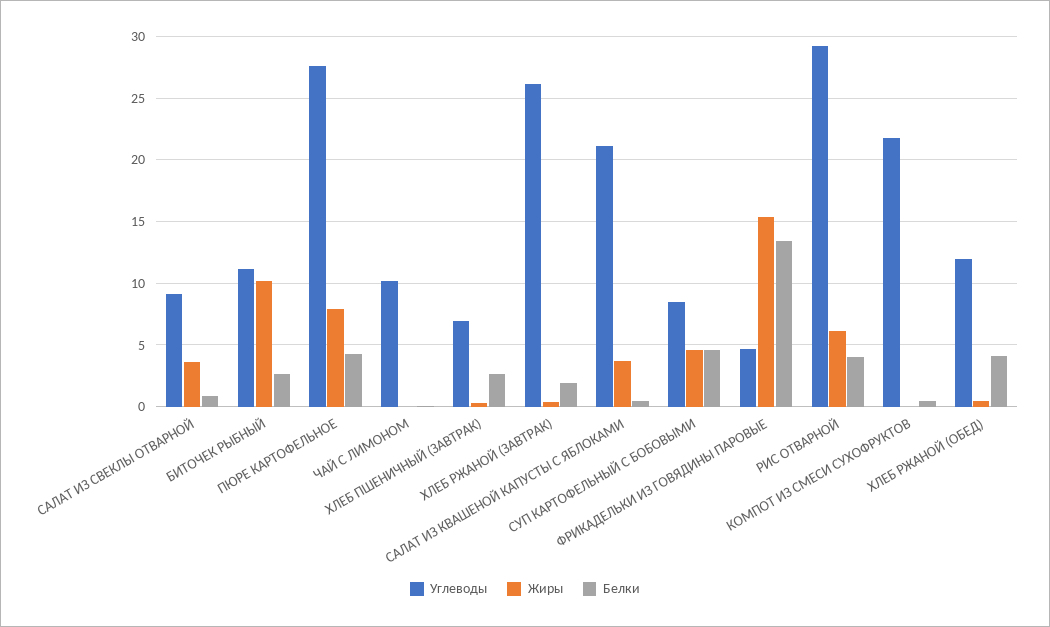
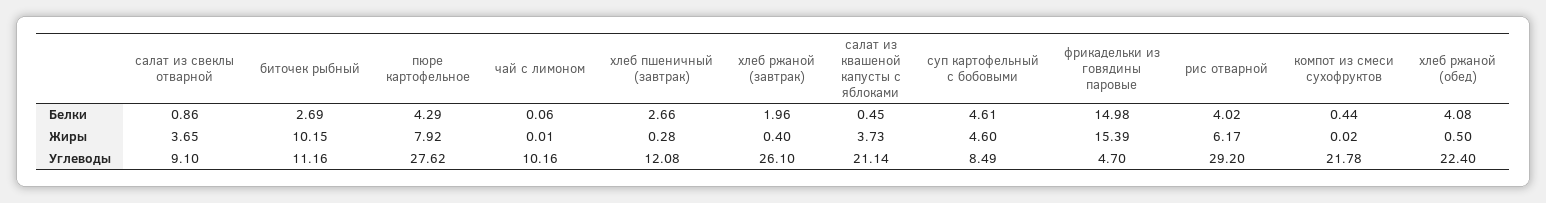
  {
    "Углеводы": {
      "САЛАТ ИЗ СВЕКЛЫ ОТВАРНОЙ": 9.1,
      "БИТОЧЕК РЫБНЫЙ": 11.16,
      "ПЮРЕ КАРТОФЕЛЬНОЕ": 27.62,
      "ЧАЙ С ЛИМОНОМ": 10.16,
-     "ХЛЕБ ПШЕНИЧНЫЙ (ЗАВТРАК)": 7,
+     "ХЛЕБ ПШЕНИЧНЫЙ (ЗАВТРАК)": 12.08,
      "ХЛЕБ РЖАНОЙ (ЗАВТРАК)": 26.1,
      "САЛАТ ИЗ КВАШЕНОЙ КАПУСТЫ С ЯБЛОКАМИ": 21.14,
      "СУП КАРТОФЕЛЬНЫЙ С БОБОВЫМИ": 8.49,
      "ФРИКАДЕЛЬКИ ИЗ ГОВЯДИНЫ ПАРОВЫЕ": 4.7,
      "РИС ОТВАРНОЙ": 29.2,
      "КОМПОТ ИЗ СМЕСИ СУХОФРУКТОВ": 21.78,
-     "ХЛЕБ РЖАНОЙ (ОБЕД)": 12
+     "ХЛЕБ РЖАНОЙ (ОБЕД)": 22.4
    },
    "Жиры": {
      "САЛАТ ИЗ СВЕКЛЫ ОТВАРНОЙ": 3.65,
      "БИТОЧЕК РЫБНЫЙ": 10.15,
      "ПЮРЕ КАРТОФЕЛЬНОЕ": 7.92,
      "ЧАЙ С ЛИМОНОМ": 0.01,
      "ХЛЕБ ПШЕНИЧНЫЙ (ЗАВТРАК)": 0.28,
      "ХЛЕБ РЖАНОЙ (ЗАВТРАК)": 0.4,
      "САЛАТ ИЗ КВАШЕНОЙ КАПУСТЫ С ЯБЛОКАМИ": 3.73,
      "СУП КАРТОФЕЛЬНЫЙ С БОБОВЫМИ": 4.6,
      "ФРИКАДЕЛЬКИ ИЗ ГОВЯДИНЫ ПАРОВЫЕ": 15.39,
      "РИС ОТВАРНОЙ": 6.17,
      "КОМПОТ ИЗ СМЕСИ СУХОФРУКТОВ": 0.02,
      "ХЛЕБ РЖАНОЙ (ОБЕД)": 0.5
    },
    "Белки": {
      "САЛАТ ИЗ СВЕКЛЫ ОТВАРНОЙ": 0.86,
      "БИТОЧЕК РЫБНЫЙ": 2.69,
      "ПЮРЕ КАРТОФЕЛЬНОЕ": 4.29,
      "ЧАЙ С ЛИМОНОМ": 0.06,
      "ХЛЕБ ПШЕНИЧНЫЙ (ЗАВТРАК)": 2.66,
      "ХЛЕБ РЖАНОЙ (ЗАВТРАК)": 1.96,
      "САЛАТ ИЗ КВАШЕНОЙ КАПУСТЫ С ЯБЛОКАМИ": 0.45,
      "СУП КАРТОФЕЛЬНЫЙ С БОБОВЫМИ": 4.61,
-     "ФРИКАДЕЛЬКИ ИЗ ГОВЯДИНЫ ПАРОВЫЕ": 13.5,
+     "ФРИКАДЕЛЬКИ ИЗ ГОВЯДИНЫ ПАРОВЫЕ": 14.98,
      "РИС ОТВАРНОЙ": 4.02,
      "КОМПОТ ИЗ СМЕСИ СУХОФРУКТОВ": 0.44,
      "ХЛЕБ РЖАНОЙ (ОБЕД)": 4.08
    }
  }

